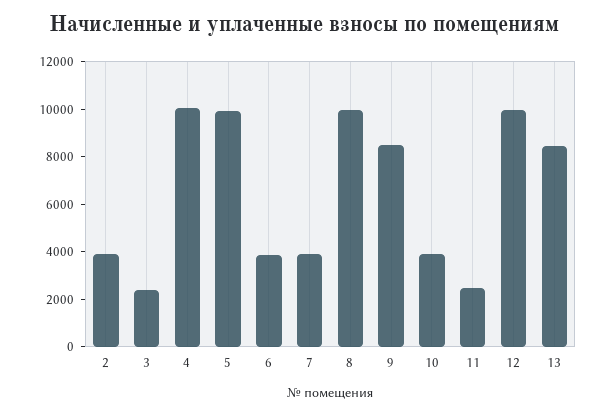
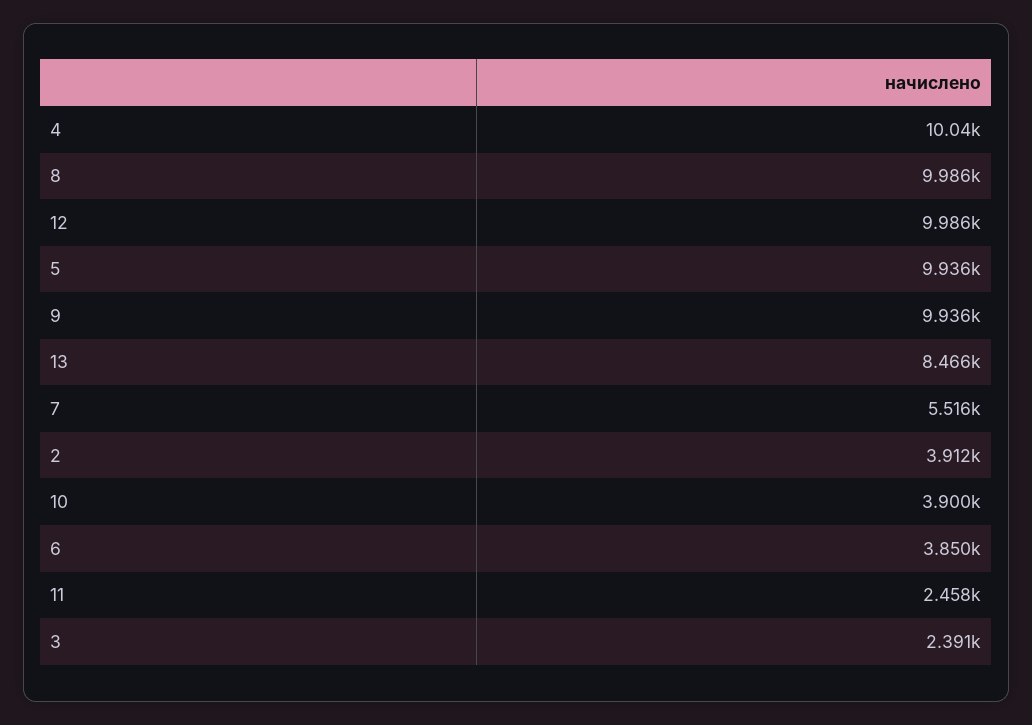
  {
    "2": 3912,
    "3": 2391,
    "4": 10040,
    "5": 9936,
    "6": 3850,
-   "7": 4000,
+   "7": 5516,
    "8": 9986,
-   "9": 8500,
+   "9": 9936,
    "10": 3900,
    "11": 2458,
    "12": 9986,
    "13": 8466
  }

